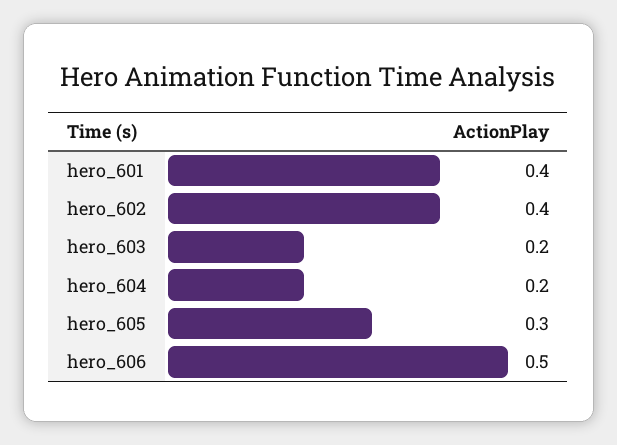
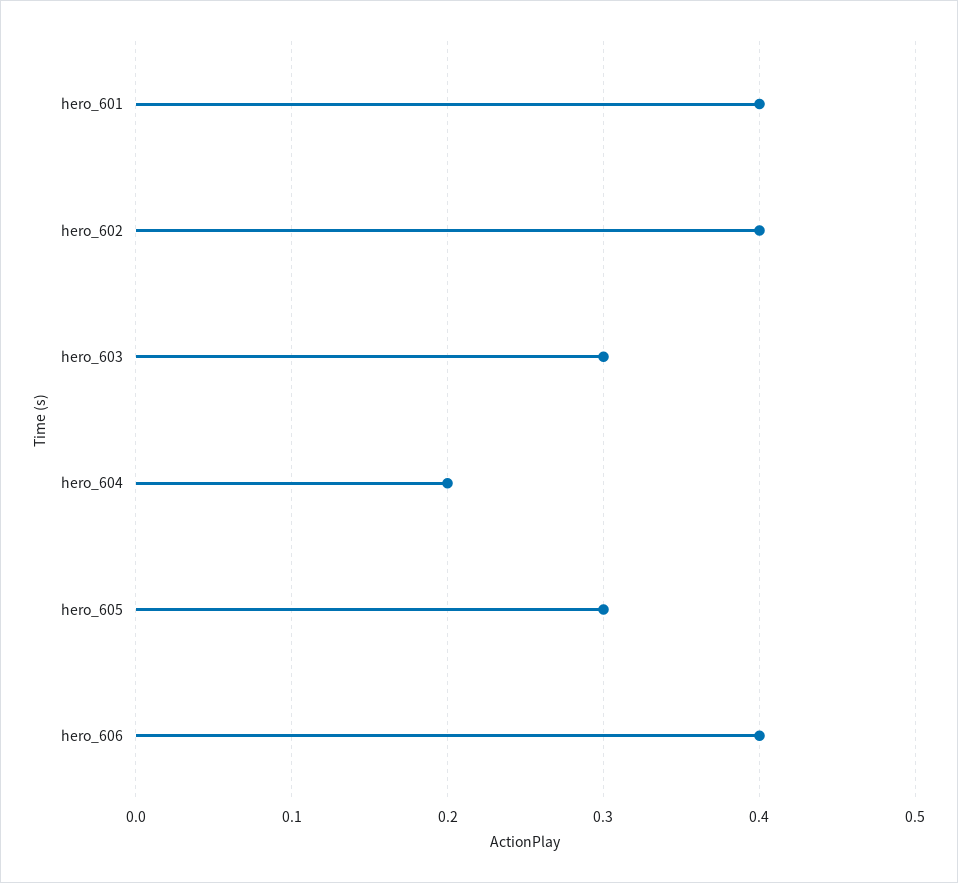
  {
    "hero_601": 0.4,
    "hero_602": 0.4,
-   "hero_603": 0.2,
+   "hero_603": 0.3,
    "hero_604": 0.2,
    "hero_605": 0.3,
-   "hero_606": 0.5
+   "hero_606": 0.4
  }

